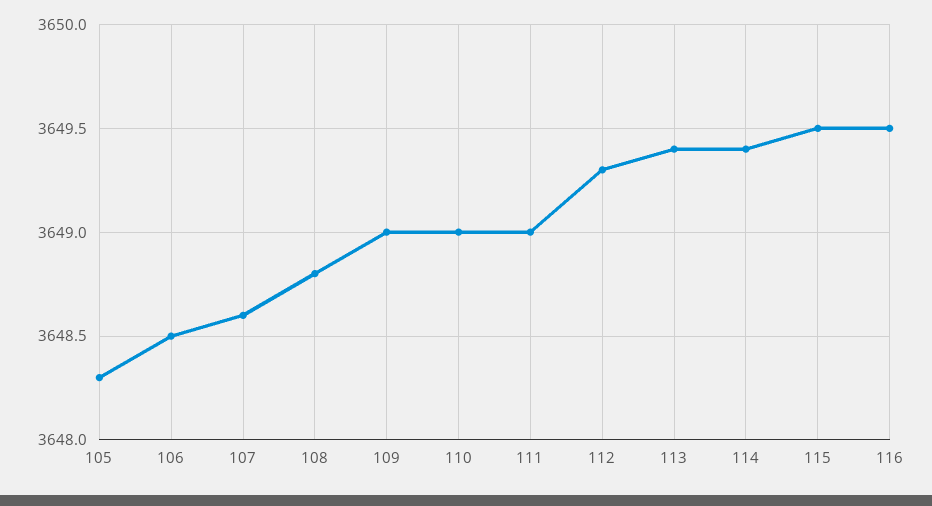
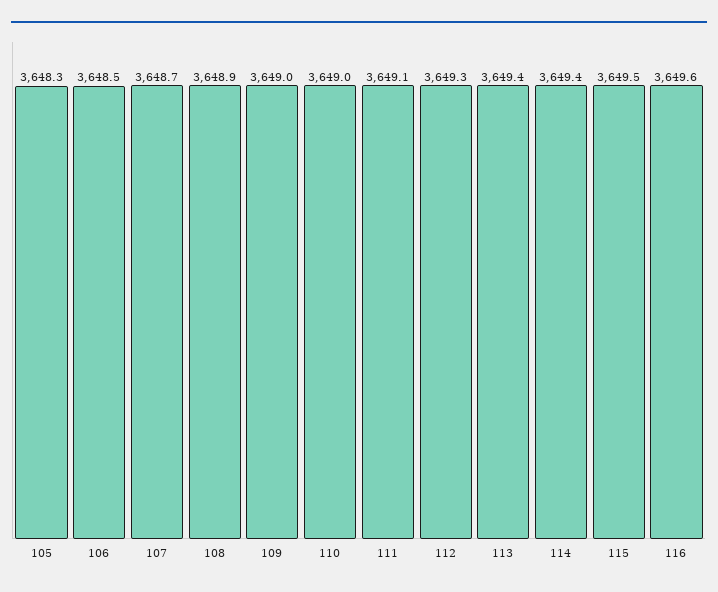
  {
    "105": 3648.3,
    "106": 3648.5,
-   "107": 3648.6,
+   "107": 3648.7,
-   "108": 3648.8,
+   "108": 3648.9,
    "109": 3649,
    "110": 3649,
-   "111": 3649,
+   "111": 3649.1,
    "112": 3649.3,
    "113": 3649.4,
    "114": 3649.4,
    "115": 3649.5,
-   "116": 3649.5
+   "116": 3649.6
  }

